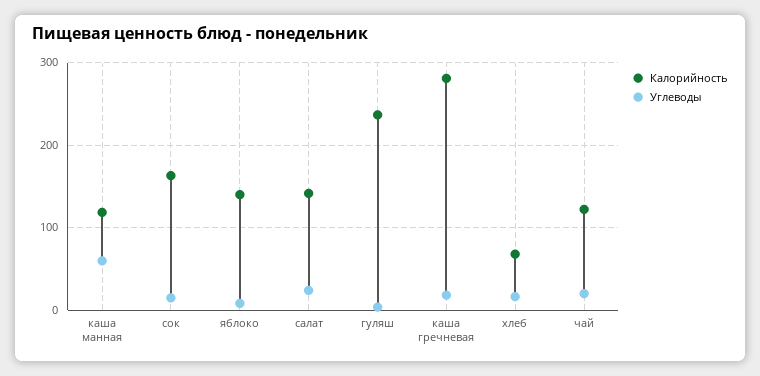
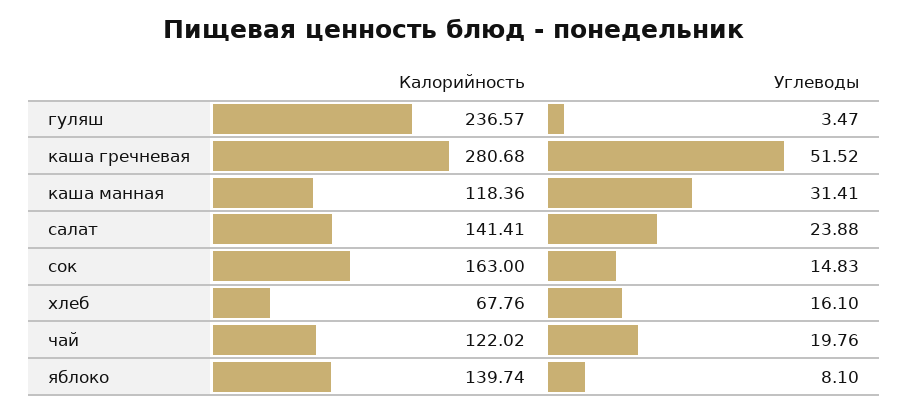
  {
    "Калорийность": {
      "каша манная": 118.36,
      "сок": 163,
      "яблоко": 139.74,
      "салат": 141.41,
      "гуляш": 236.57,
      "каша гречневая": 280.68,
      "хлеб": 67.76,
      "чай": 122.02
    },
    "Углеводы": {
-     "каша манная": 60,
+     "каша манная": 31.41,
      "сок": 14.83,
      "яблоко": 8.1,
      "салат": 23.88,
      "гуляш": 3.47,
-     "каша гречневая": 20,
+     "каша гречневая": 51.52,
      "хлеб": 16.1,
      "чай": 19.76
    }
  }

